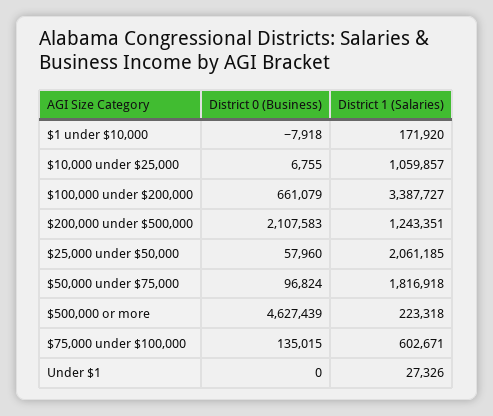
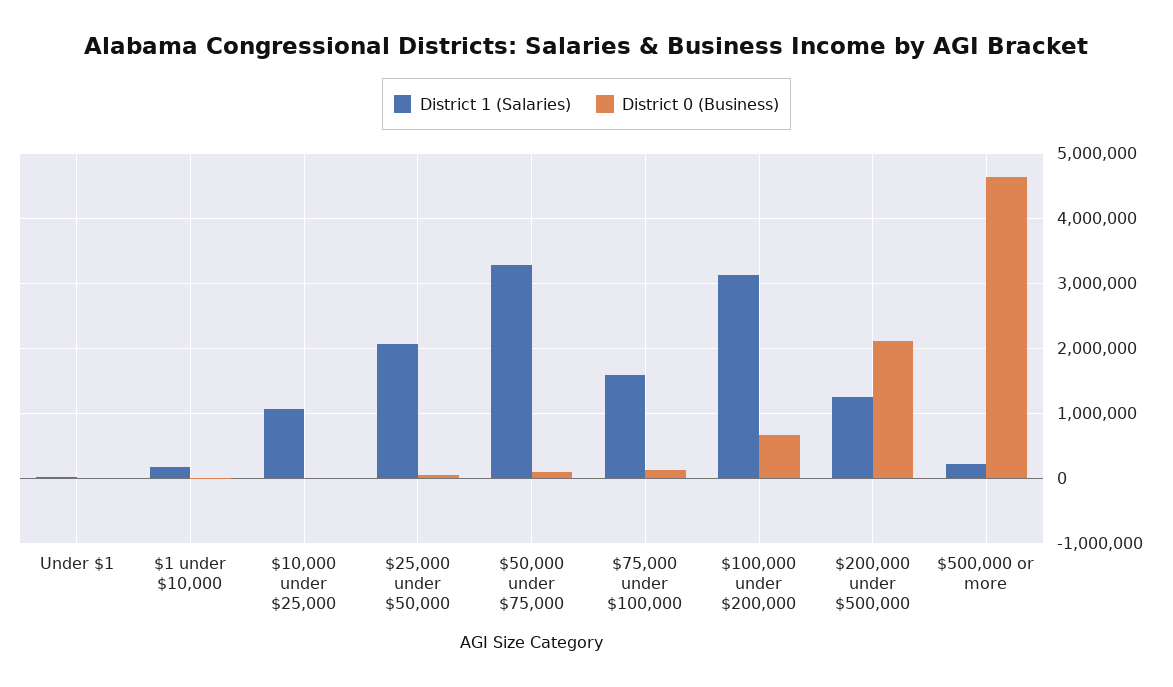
  {
    "District 0 (Business)": {
      "$1 under $10,000": -7918,
      "$10,000 under $25,000": 6755,
      "$100,000 under $200,000": 661079,
      "$200,000 under $500,000": 2107583,
      "$25,000 under $50,000": 57960,
      "$50,000 under $75,000": 96824,
      "$500,000 or more": 4627439,
      "$75,000 under $100,000": 135015,
      "Under $1": 0
    },
    "District 1 (Salaries)": {
      "$1 under $10,000": 171920,
      "$10,000 under $25,000": 1059857,
-     "$100,000 under $200,000": 3387727,
+     "$100,000 under $200,000": 3100000,
      "$200,000 under $500,000": 1243351,
      "$25,000 under $50,000": 2061185,
-     "$50,000 under $75,000": 1816918,
+     "$50,000 under $75,000": 3300000,
      "$500,000 or more": 223318,
-     "$75,000 under $100,000": 602671,
+     "$75,000 under $100,000": 1600000,
      "Under $1": 27326
    }
  }

